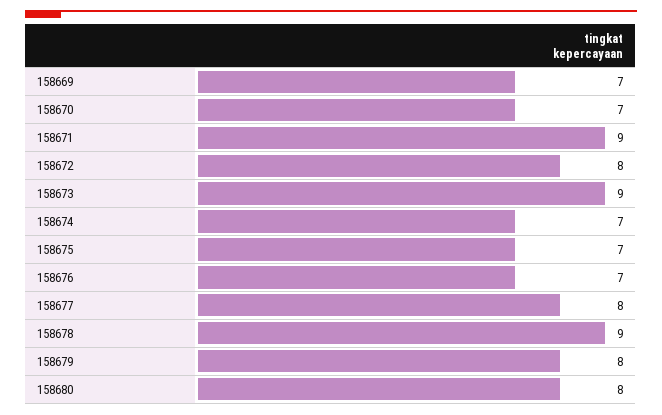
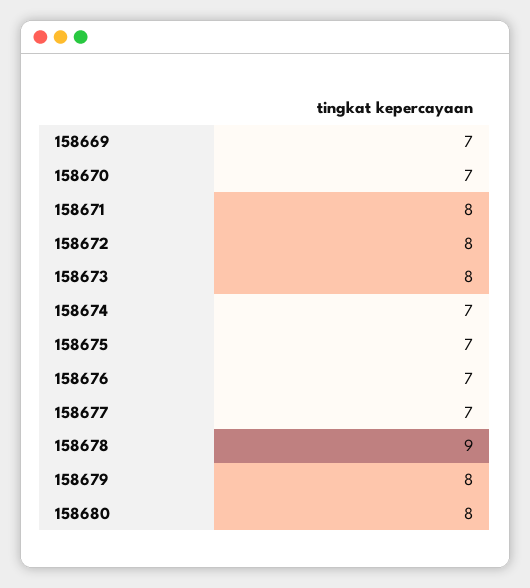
  {
    "158669": 7,
    "158670": 7,
-   "158671": 9,
+   "158671": 8,
    "158672": 8,
-   "158673": 9,
+   "158673": 8,
    "158674": 7,
    "158675": 7,
    "158676": 7,
-   "158677": 8,
+   "158677": 7,
    "158678": 9,
    "158679": 8,
    "158680": 8
  }

